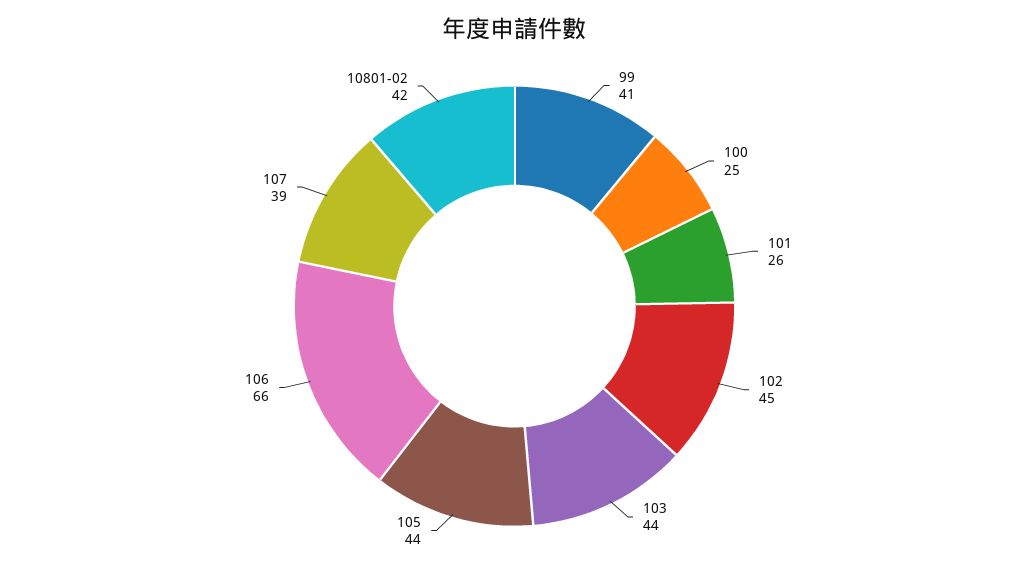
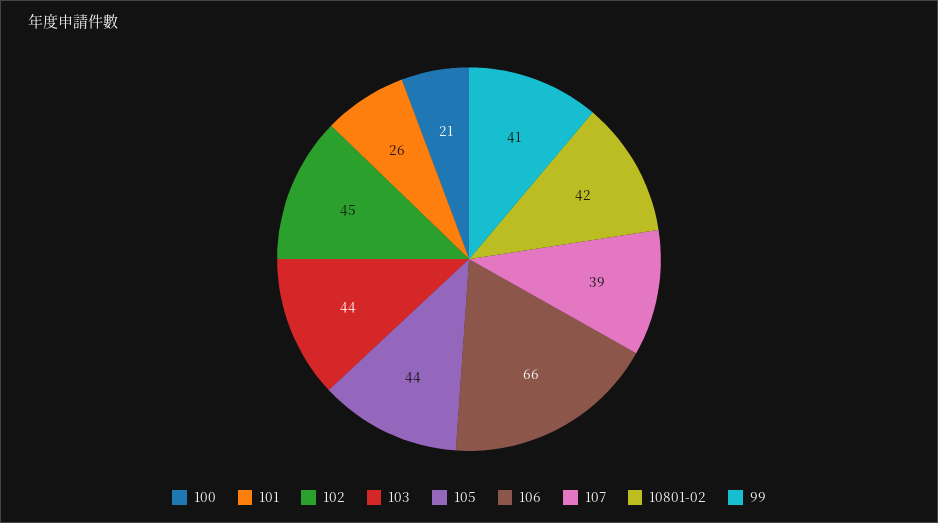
  {
    "99": 41,
-   "100": 25,
+   "100": 21,
    "101": 26,
    "102": 45,
    "103": 44,
    "105": 44,
    "106": 66,
    "107": 39,
    "10801-02": 42
  }

